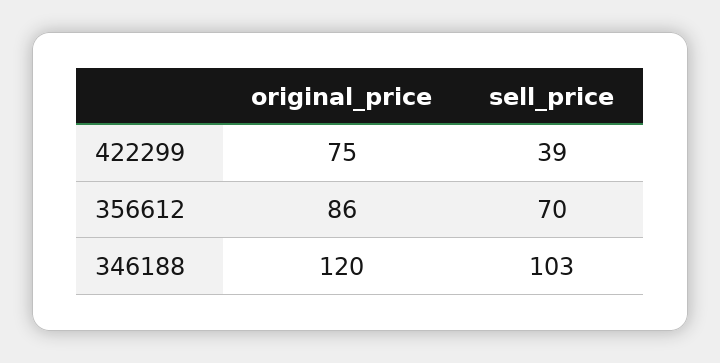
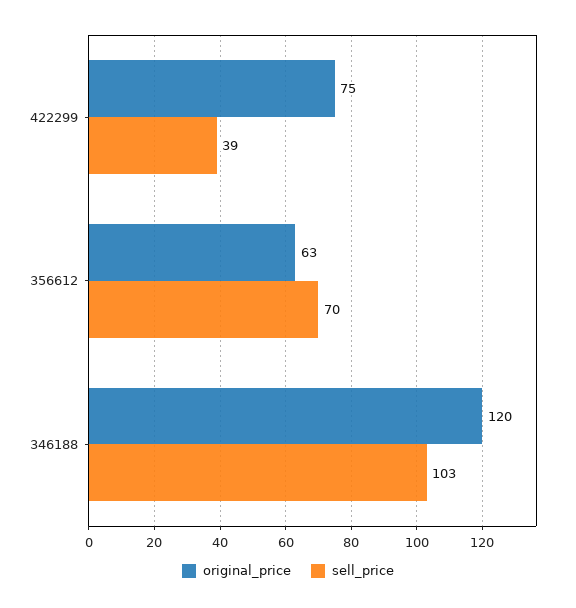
  {
    "original_price": {
      "422299": 75,
-     "356612": 86,
+     "356612": 63,
      "346188": 120
    },
    "sell_price": {
      "422299": 39,
      "356612": 70,
      "346188": 103
    }
  }

